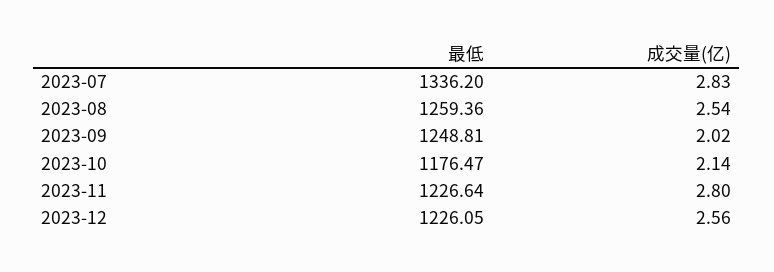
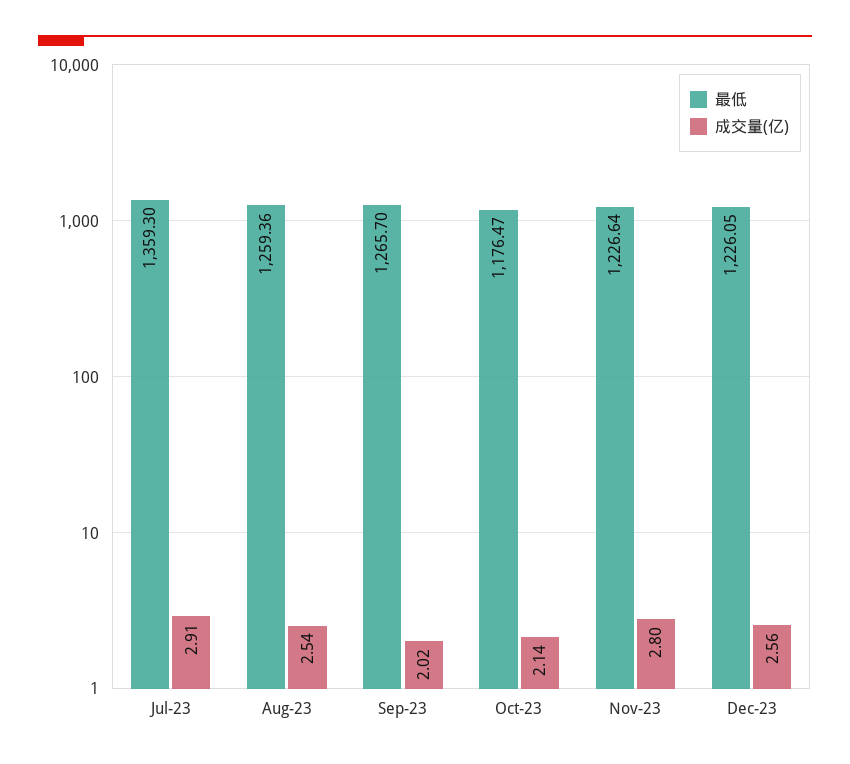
  {
    "最低": {
-     "2023-07": 1336.2,
+     "2023-07": 1359.3,
      "2023-08": 1259.36,
-     "2023-09": 1248.81,
+     "2023-09": 1265.7,
      "2023-10": 1176.47,
      "2023-11": 1226.64,
      "2023-12": 1226.05
    },
    "成交量(亿)": {
-     "2023-07": 2.83,
+     "2023-07": 2.91,
      "2023-08": 2.54,
      "2023-09": 2.02,
      "2023-10": 2.14,
      "2023-11": 2.8,
      "2023-12": 2.56
    }
  }

